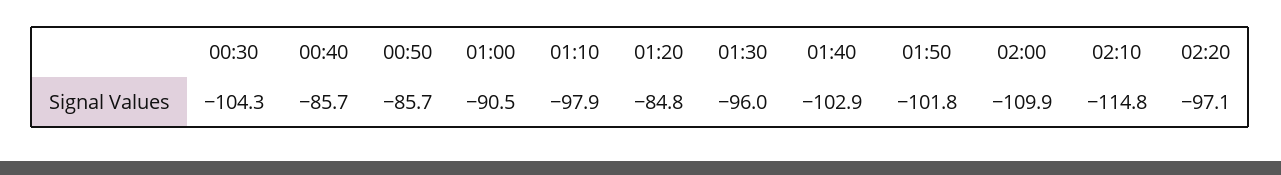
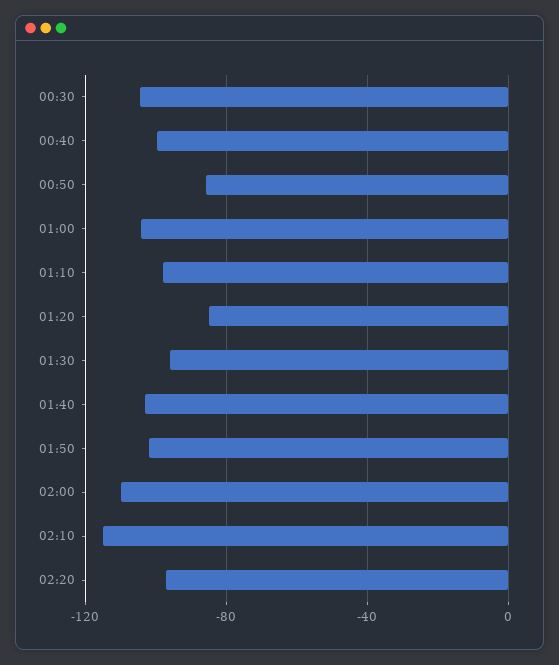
  {
    "00:30": -104.3,
-   "00:40": -85.7,
+   "00:40": -100,
    "00:50": -85.7,
-   "01:00": -90.5,
+   "01:00": -105,
    "01:10": -97.9,
    "01:20": -84.8,
    "01:30": -96,
    "01:40": -102.9,
    "01:50": -101.8,
    "02:00": -109.9,
    "02:10": -114.8,
    "02:20": -97.1
  }

